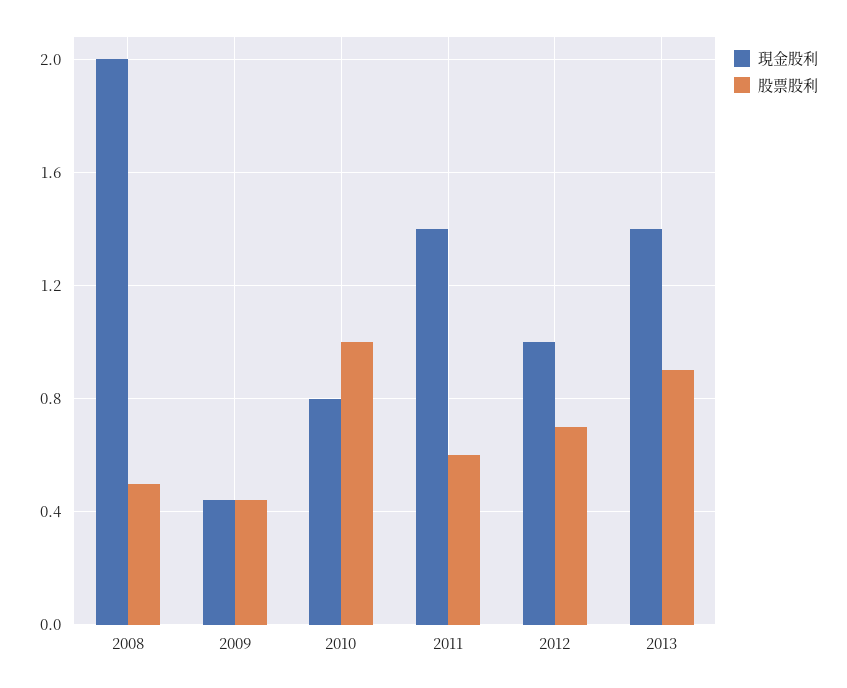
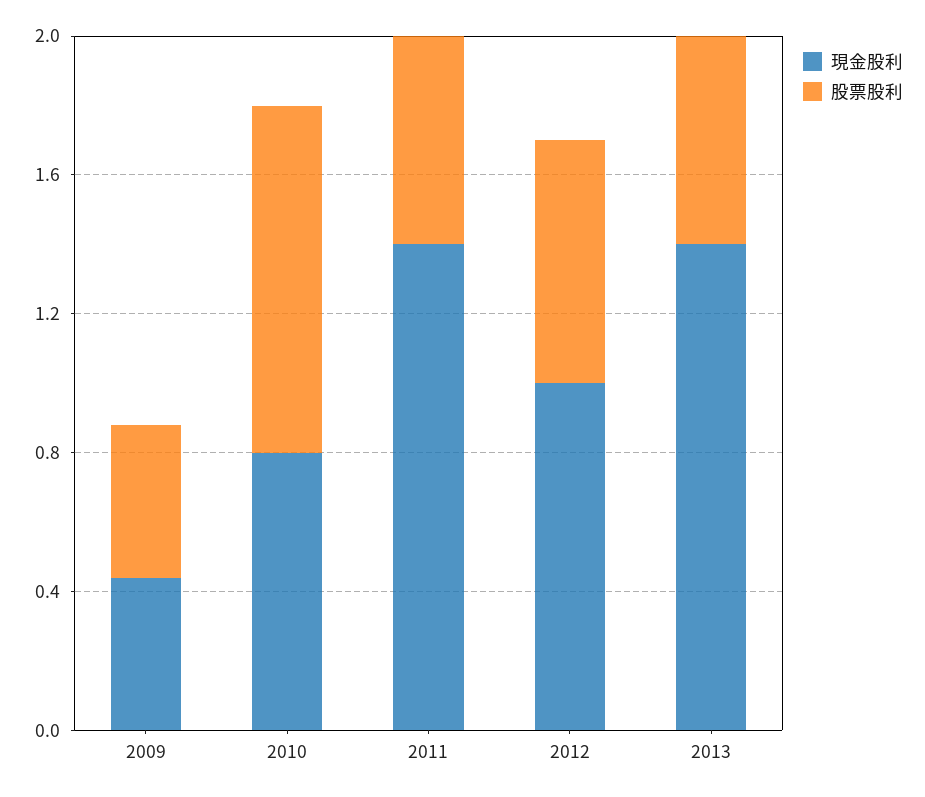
  {
    "現金股利": {
-     "2008": 2,
      "2009": 0.45,
      "2010": 0.8,
      "2011": 1.4,
      "2012": 1,
      "2013": 1.4
    },
    "股票股利": {
-     "2008": 0.5,
      "2009": 0.45,
      "2010": 1,
      "2011": 0.6,
      "2012": 0.7,
-     "2013": 0.9
+     "2013": 0.6
    }
  }

